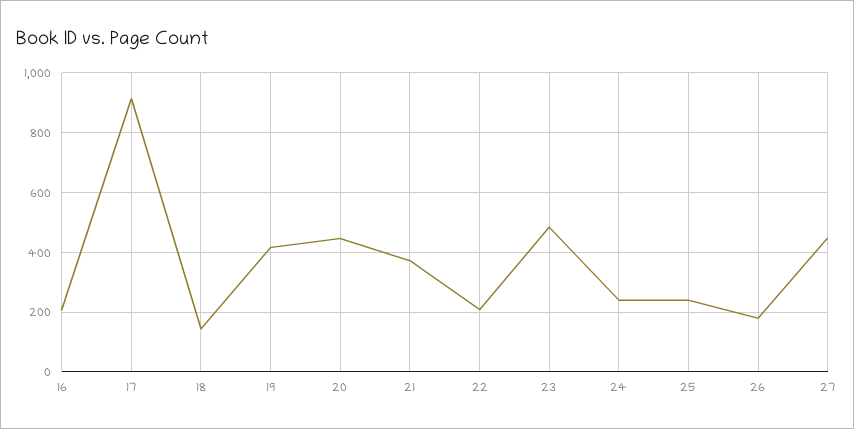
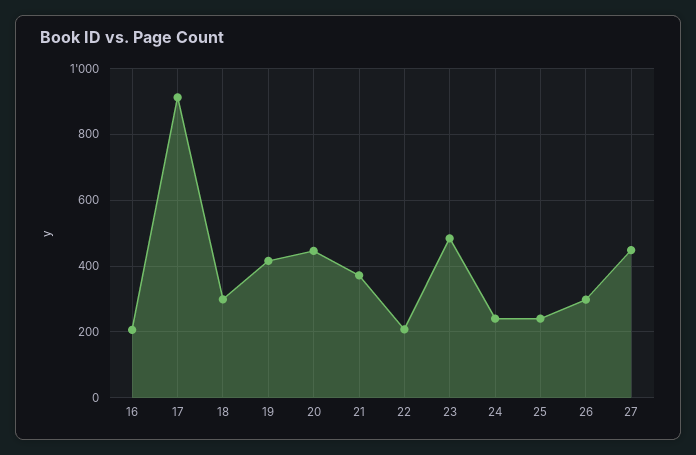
  {
    "16": 200,
    "17": 920,
-   "18": 150,
+   "18": 300,
    "19": 420,
    "20": 440,
    "21": 380,
    "22": 200,
    "23": 480,
    "24": 240,
    "25": 240,
-   "26": 175,
+   "26": 300,
    "27": 440
  }

